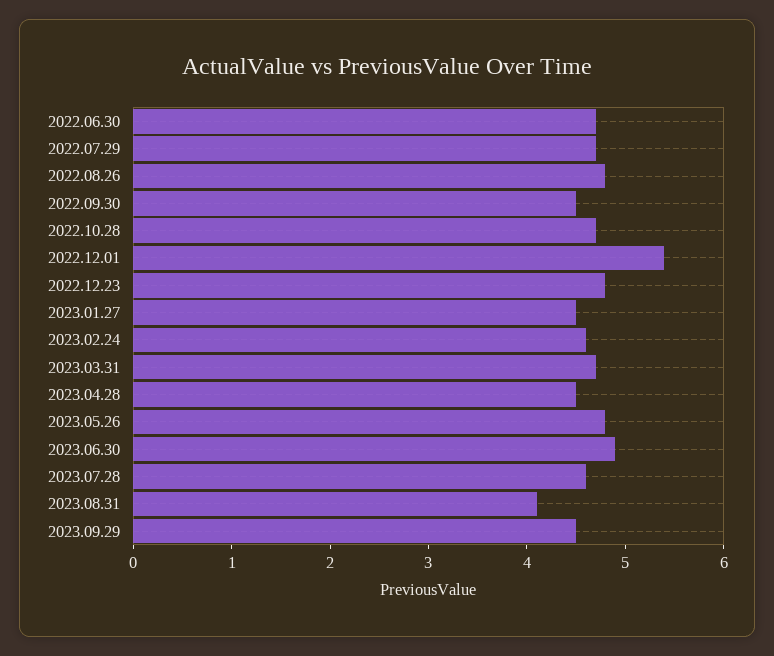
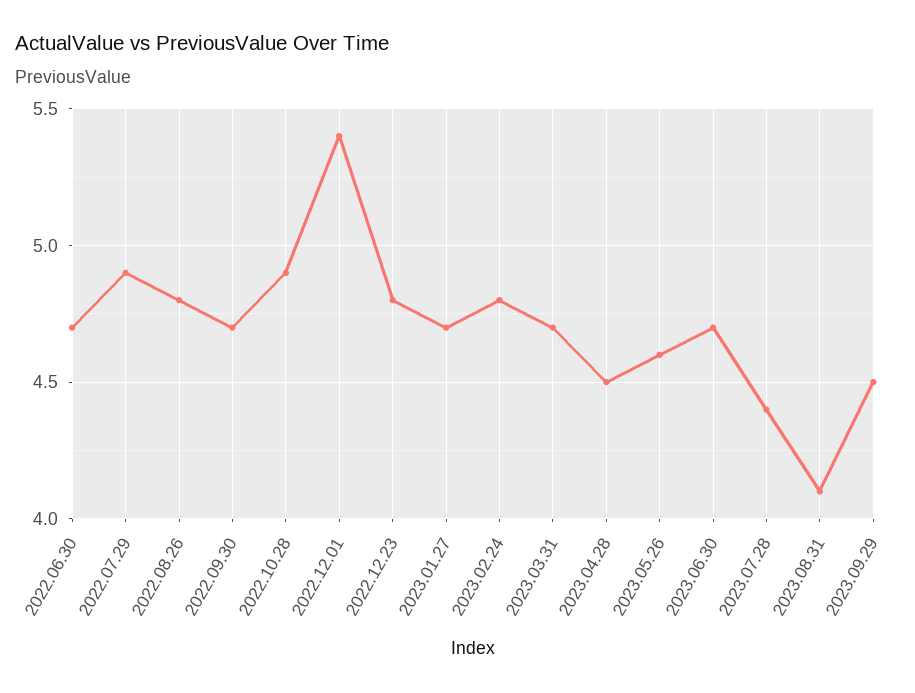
  {
    "2022.06.30": 4.7,
-   "2022.07.29": 4.7,
+   "2022.07.29": 4.9,
    "2022.08.26": 4.8,
-   "2022.09.30": 4.5,
+   "2022.09.30": 4.7,
-   "2022.10.28": 4.7,
+   "2022.10.28": 4.9,
    "2022.12.01": 5.4,
    "2022.12.23": 4.8,
-   "2023.01.27": 4.5,
+   "2023.01.27": 4.7,
-   "2023.02.24": 4.6,
+   "2023.02.24": 4.8,
    "2023.03.31": 4.7,
    "2023.04.28": 4.5,
-   "2023.05.26": 4.8,
+   "2023.05.26": 4.6,
-   "2023.06.30": 4.9,
+   "2023.06.30": 4.7,
-   "2023.07.28": 4.6,
+   "2023.07.28": 4.4,
    "2023.08.31": 4.1,
    "2023.09.29": 4.5
  }

